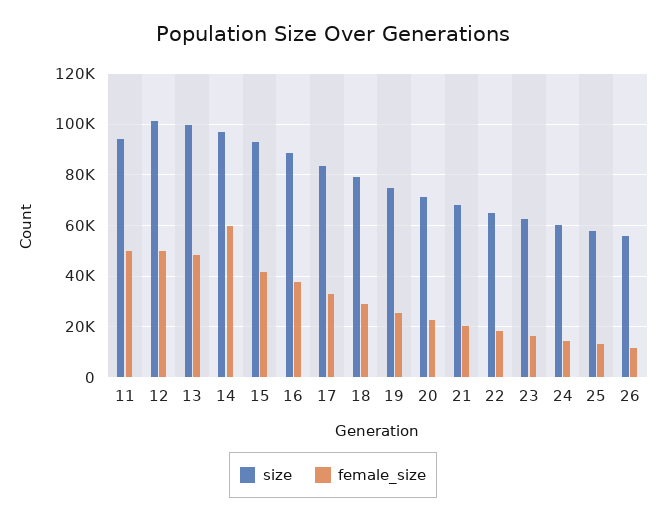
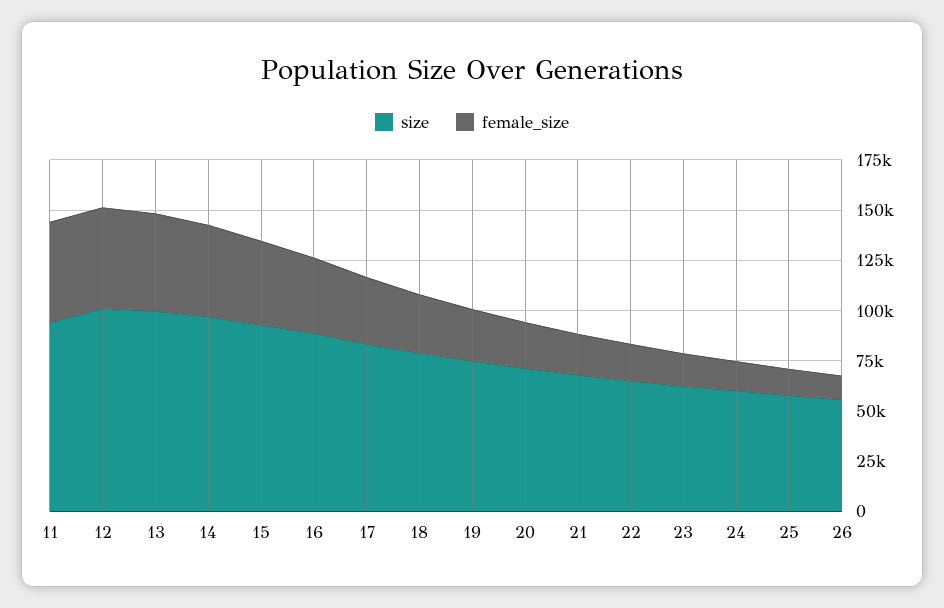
  {
    "size": {
      "11": 95000,
      "12": 100000,
      "13": 100000,
      "14": 97500,
      "15": 92500,
      "16": 87500,
      "17": 82500,
      "18": 80000,
      "19": 75000,
      "20": 72500,
      "21": 67500,
      "22": 65000,
      "23": 62500,
      "24": 60000,
      "25": 57500,
      "26": 55000
    },
    "female_size": {
      "11": 50000,
      "12": 50000,
      "13": 47500,
-     "14": 60000,
+     "14": 45000,
      "15": 42500,
      "16": 37500,
      "17": 32500,
      "18": 30000,
      "19": 25000,
      "20": 22500,
      "21": 20000,
      "22": 17500,
      "23": 15000,
      "24": 15000,
      "25": 12500,
      "26": 12500
    }
  }

